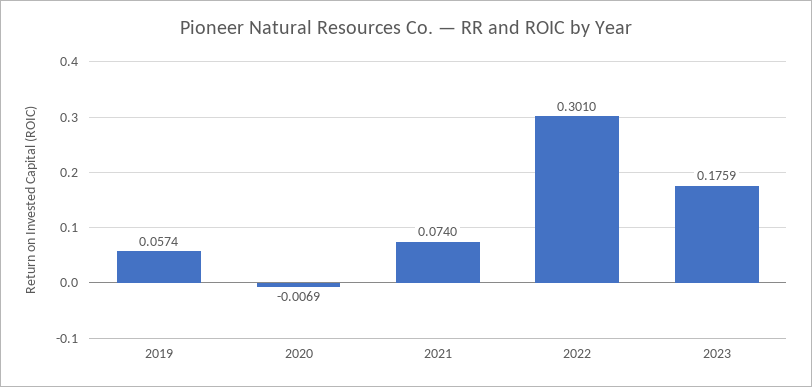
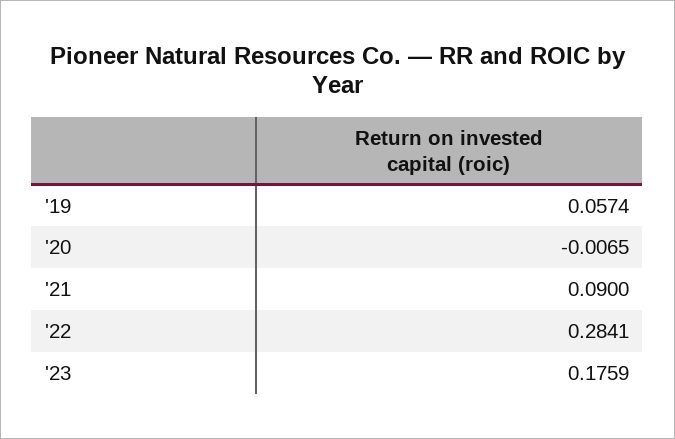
  {
    "2019": 0.0574,
-   "2020": -0.0069,
+   "2020": -0.0065,
-   "2021": 0.074,
+   "2021": 0.09,
-   "2022": 0.301,
+   "2022": 0.2841,
    "2023": 0.1759
  }

